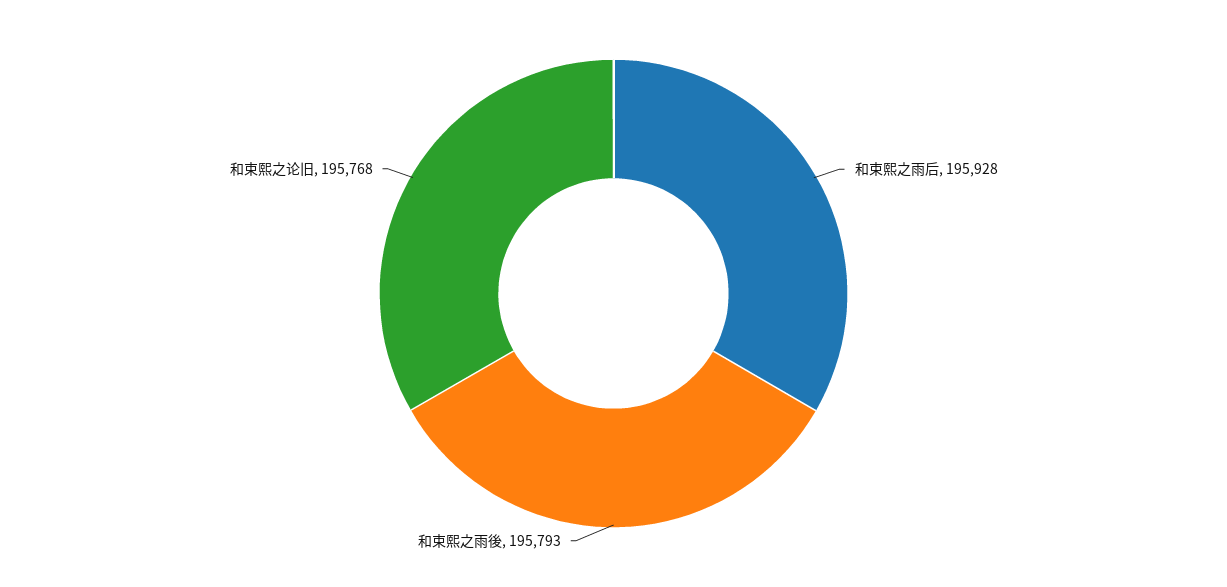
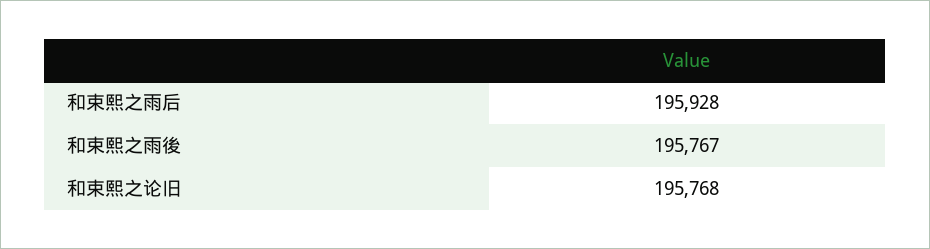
  {
    "和束熙之雨后": 195928,
-   "和束熙之雨後": 195793,
+   "和束熙之雨後": 195767,
    "和束熙之论旧": 195768
  }

